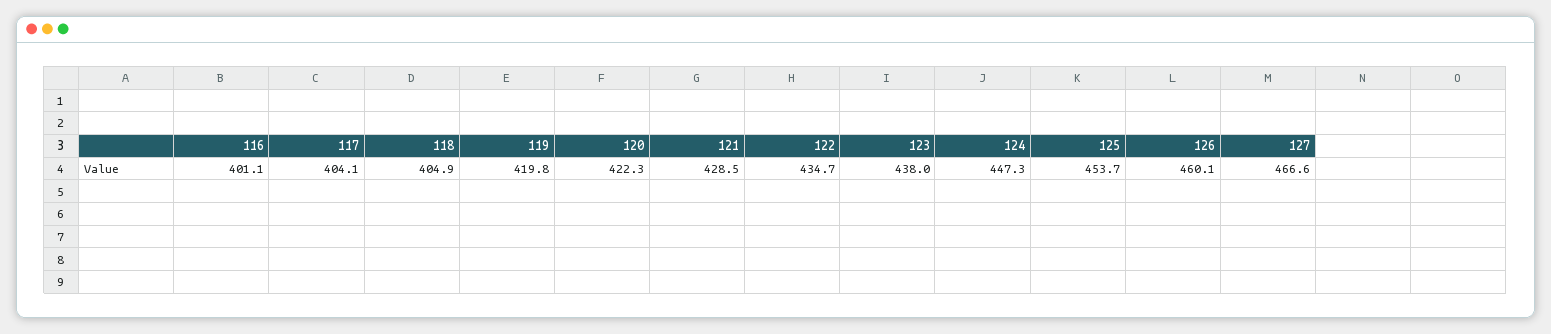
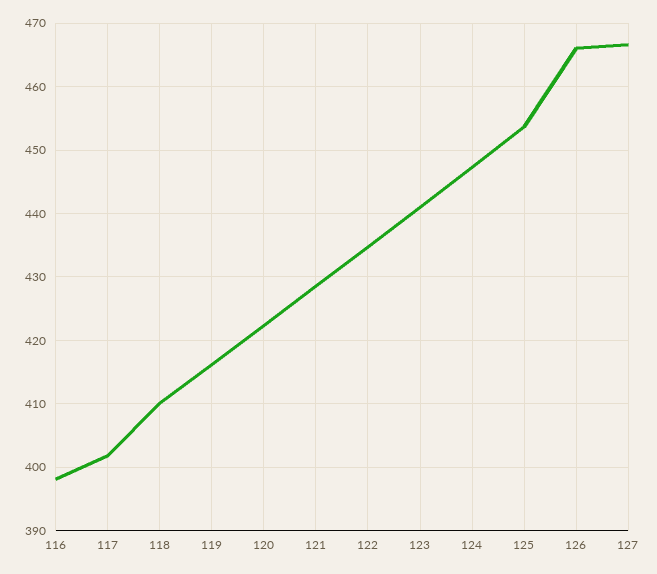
  {
-   "116": 401.1,
+   "116": 398,
-   "117": 404.1,
+   "117": 402,
-   "118": 404.9,
+   "118": 410,
-   "119": 419.8,
+   "119": 416,
    "120": 422.3,
    "121": 428.5,
    "122": 434.7,
-   "123": 438,
+   "123": 441,
    "124": 447.3,
    "125": 453.7,
-   "126": 460.1,
+   "126": 466,
    "127": 466.6
  }

